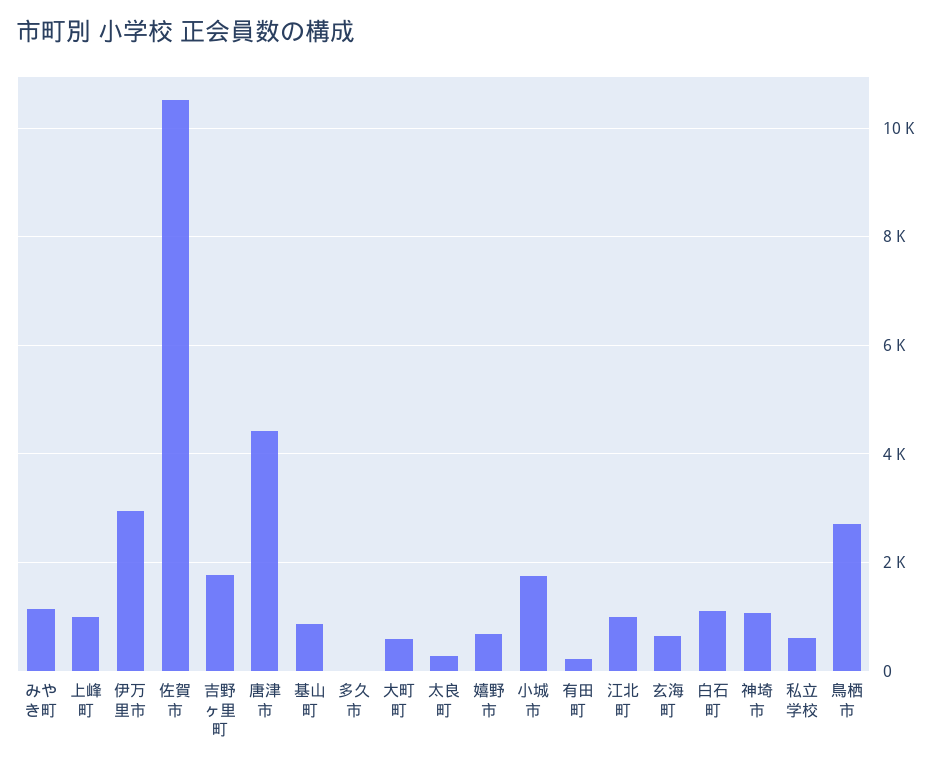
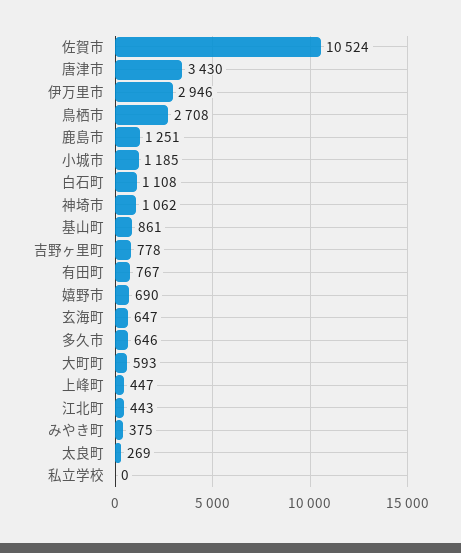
  {
-   "みやき町": 1200,
+   "みやき町": 375,
-   "上峰町": 1000,
+   "上峰町": 447,
    "伊万里市": 2946,
    "佐賀市": 10524,
-   "吉野ヶ里町": 1800,
+   "吉野ヶ里町": 778,
-   "唐津市": 4400,
+   "唐津市": 3430,
    "基山町": 861,
-   "多久市": 0,
+   "多久市": 646,
    "大町町": 593,
    "太良町": 269,
    "嬉野市": 690,
-   "小城市": 1800,
+   "小城市": 1185,
-   "有田町": 200,
+   "有田町": 767,
-   "江北町": 1000,
+   "江北町": 443,
    "玄海町": 647,
    "白石町": 1108,
    "神埼市": 1062,
-   "私立学校": 600,
+   "私立学校": 0,
-   "鳥栖市": 2708
+   "鳥栖市": 2708,
+   "鹿島市": 1251
  }

